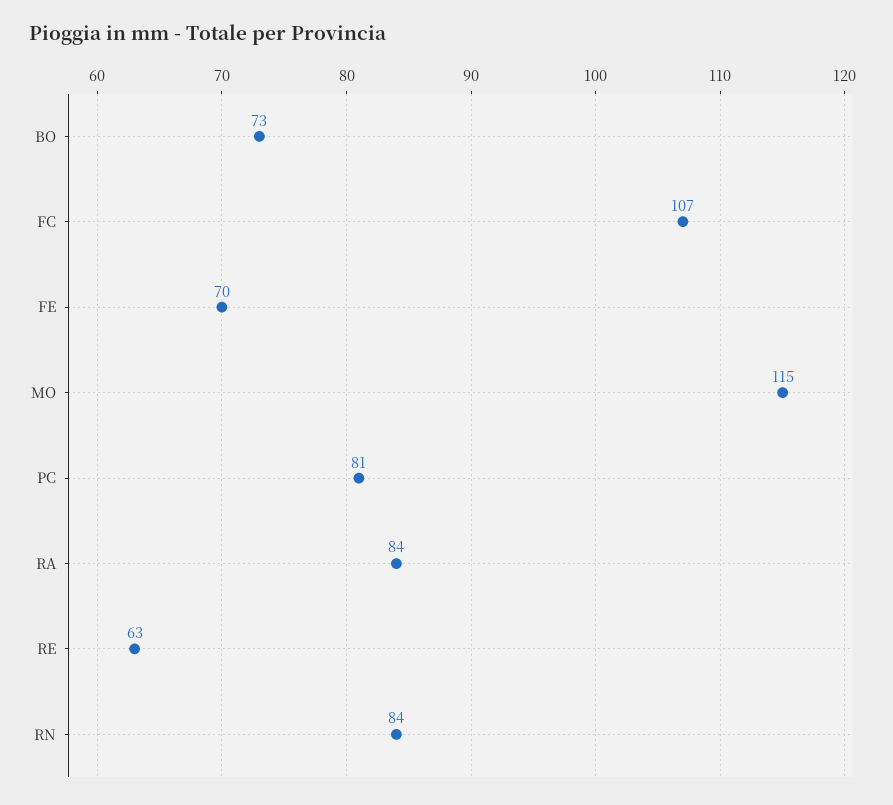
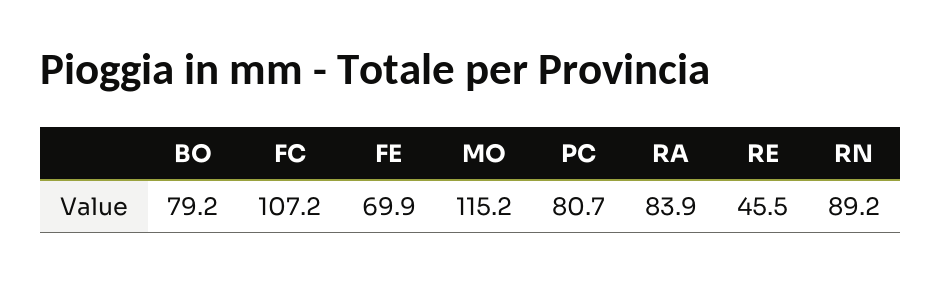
  {
-   "BO": 73,
+   "BO": 79.2,
    "FC": 107.2,
    "FE": 69.9,
    "MO": 115.2,
    "PC": 80.7,
    "RA": 83.9,
-   "RE": 63,
+   "RE": 45.5,
-   "RN": 84
+   "RN": 89.2
  }

